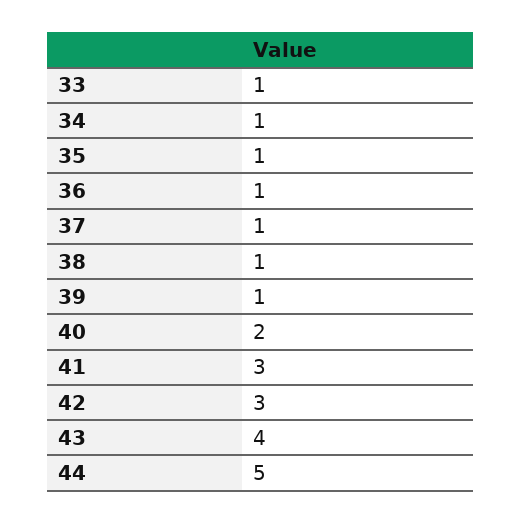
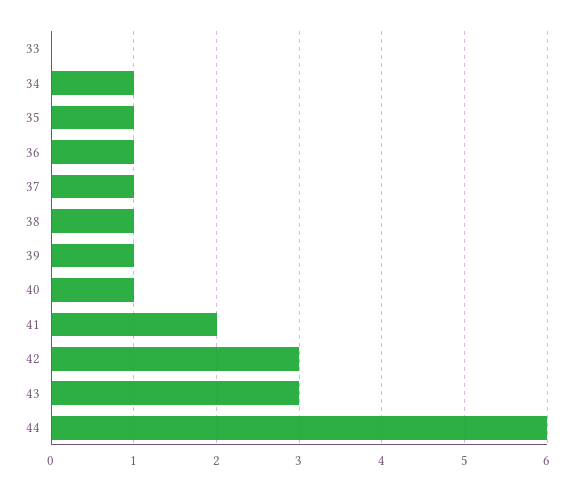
  {
-   "33": 1,
+   "33": 0,
    "34": 1,
    "35": 1,
    "36": 1,
    "37": 1,
    "38": 1,
    "39": 1,
-   "40": 2,
+   "40": 1,
-   "41": 3,
+   "41": 2,
    "42": 3,
-   "43": 4,
+   "43": 3,
-   "44": 5
+   "44": 6
  }

